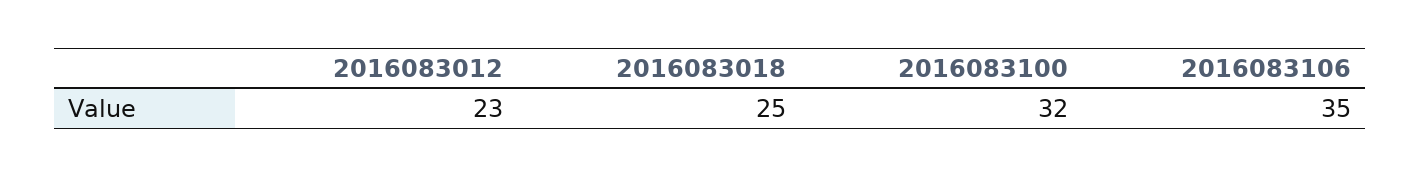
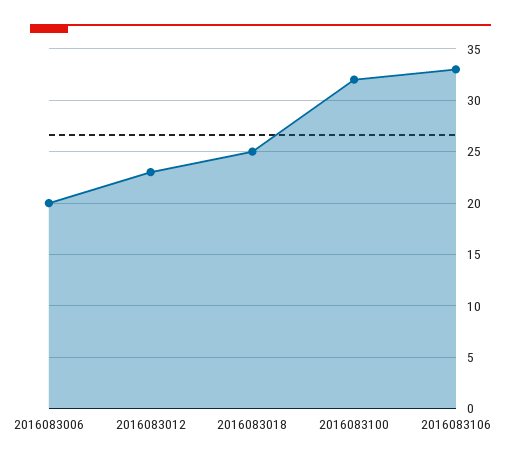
  {
    "2016083012": 23,
    "2016083018": 25,
    "2016083100": 32,
-   "2016083106": 35
+   "2016083106": 33,
+   "2016083006": 20
  }

